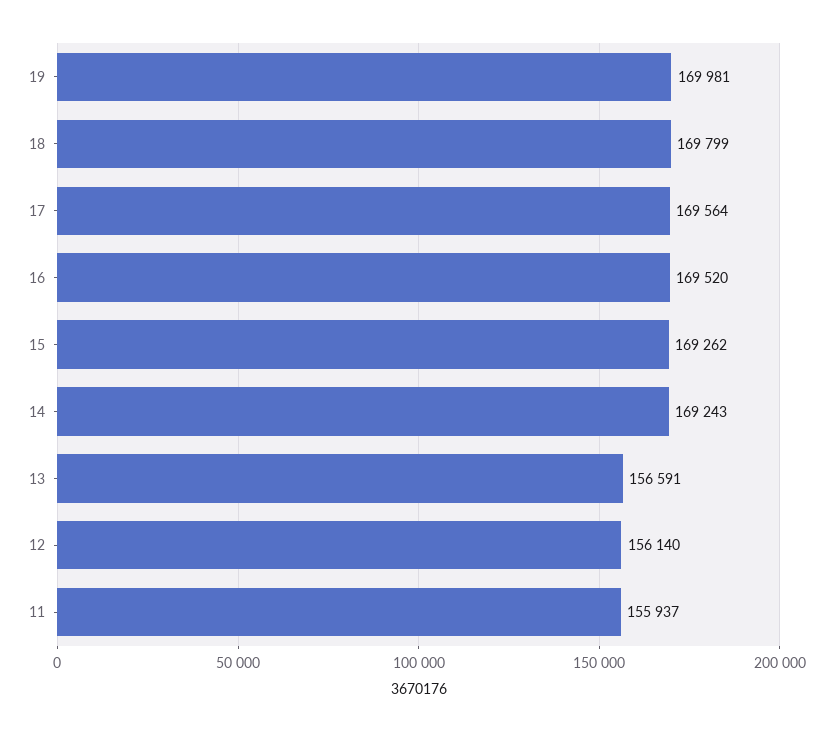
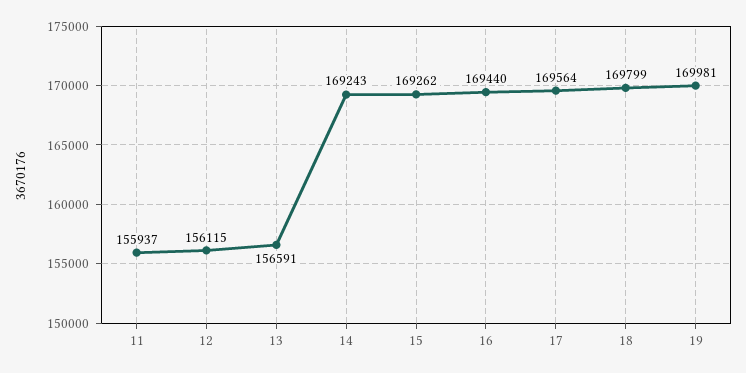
  {
    "19": 169981,
    "18": 169799,
    "17": 169564,
-   "16": 169520,
+   "16": 169440,
    "15": 169262,
    "14": 169243,
    "13": 156591,
-   "12": 156140,
+   "12": 156115,
    "11": 155937
  }

